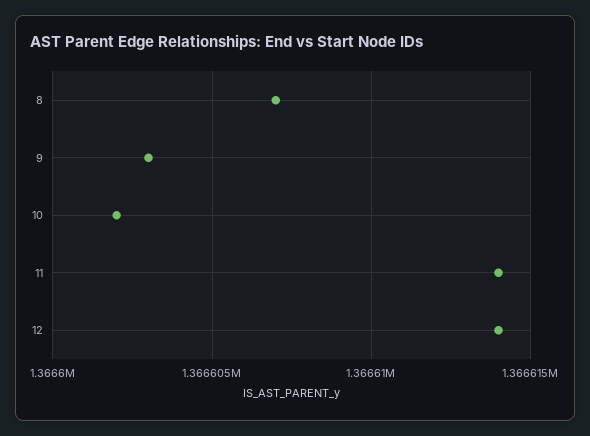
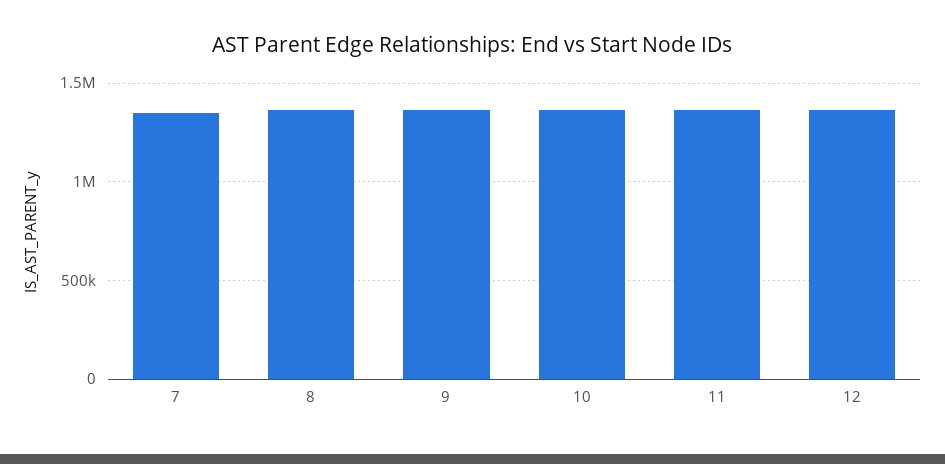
  {
    "8": 1366607,
    "9": 1366603,
    "10": 1366602,
    "11": 1366614,
-   "12": 1366614
+   "12": 1366614,
+   "7": 1350000
  }

